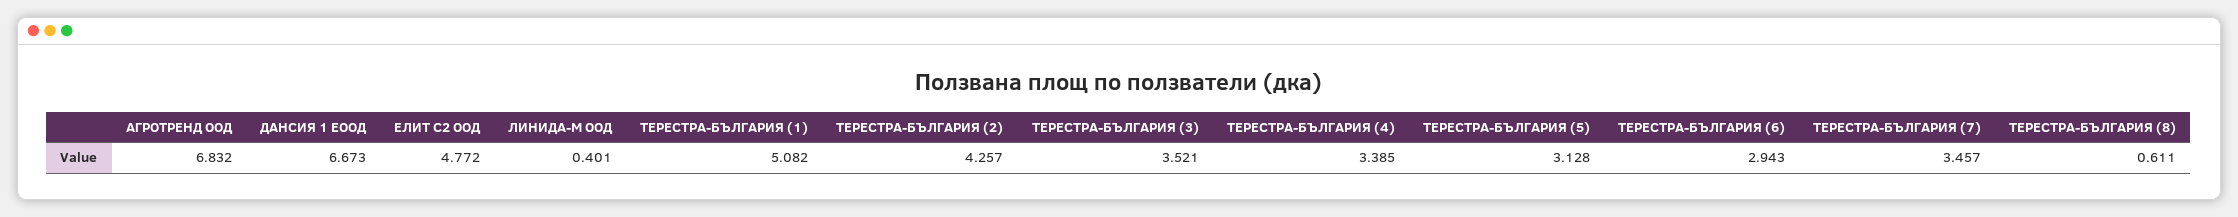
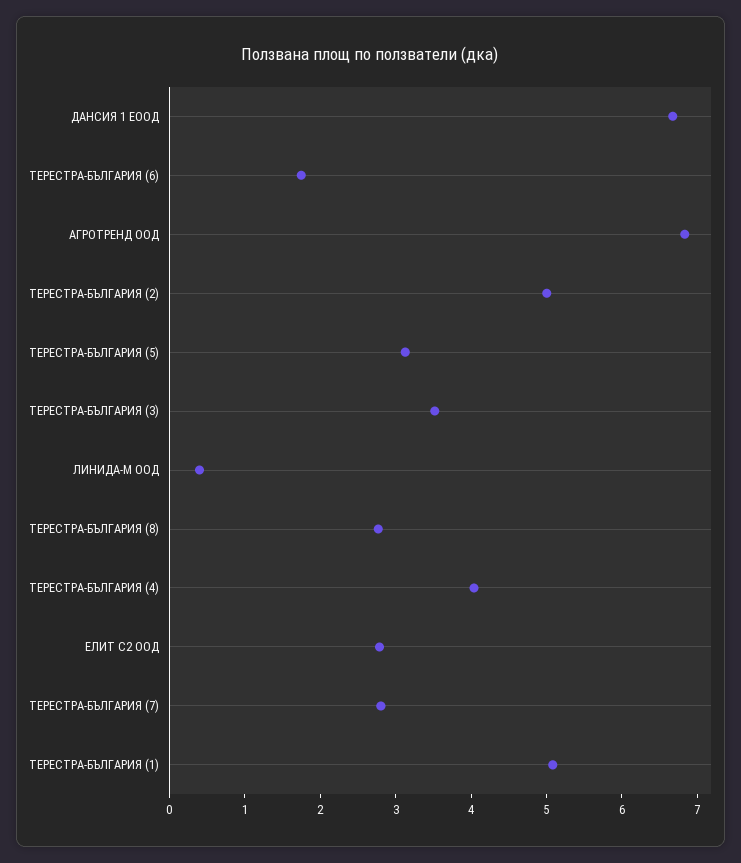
  {
    "АГРОТРЕНД ООД": 6.832,
    "ДАНСИЯ 1 ЕООД": 6.673,
-   "ЕЛИТ С2 ООД": 4.772,
+   "ЕЛИТ С2 ООД": 2.8,
    "ЛИНИДА-М ООД": 0.401,
    "ТЕРЕСТРА-БЪЛГАРИЯ (1)": 5.082,
-   "ТЕРЕСТРА-БЪЛГАРИЯ (2)": 4.257,
+   "ТЕРЕСТРА-БЪЛГАРИЯ (2)": 5,
    "ТЕРЕСТРА-БЪЛГАРИЯ (3)": 3.521,
-   "ТЕРЕСТРА-БЪЛГАРИЯ (4)": 3.385,
+   "ТЕРЕСТРА-БЪЛГАРИЯ (4)": 4,
    "ТЕРЕСТРА-БЪЛГАРИЯ (5)": 3.128,
-   "ТЕРЕСТРА-БЪЛГАРИЯ (6)": 2.943,
+   "ТЕРЕСТРА-БЪЛГАРИЯ (6)": 1.8,
-   "ТЕРЕСТРА-БЪЛГАРИЯ (7)": 3.457,
+   "ТЕРЕСТРА-БЪЛГАРИЯ (7)": 2.8,
-   "ТЕРЕСТРА-БЪЛГАРИЯ (8)": 0.611
+   "ТЕРЕСТРА-БЪЛГАРИЯ (8)": 2.8
  }

